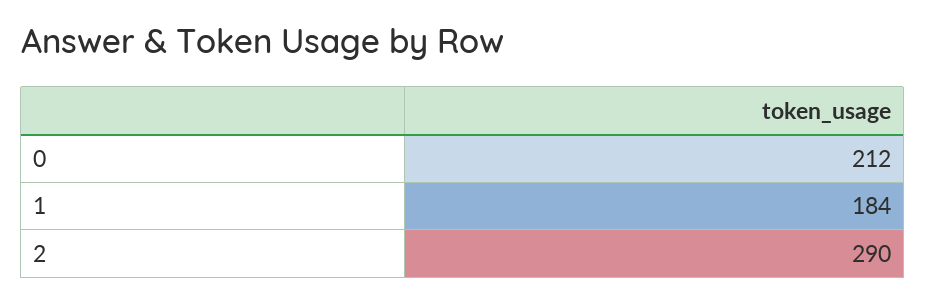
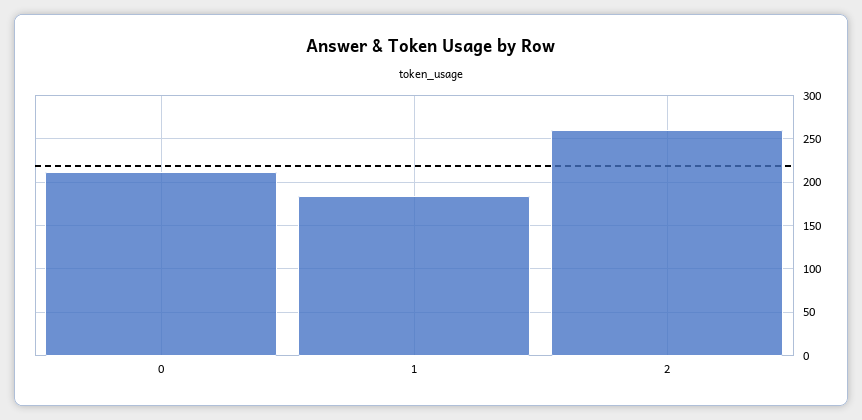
  {
    "0": 212,
    "1": 184,
-   "2": 290
+   "2": 260
  }

